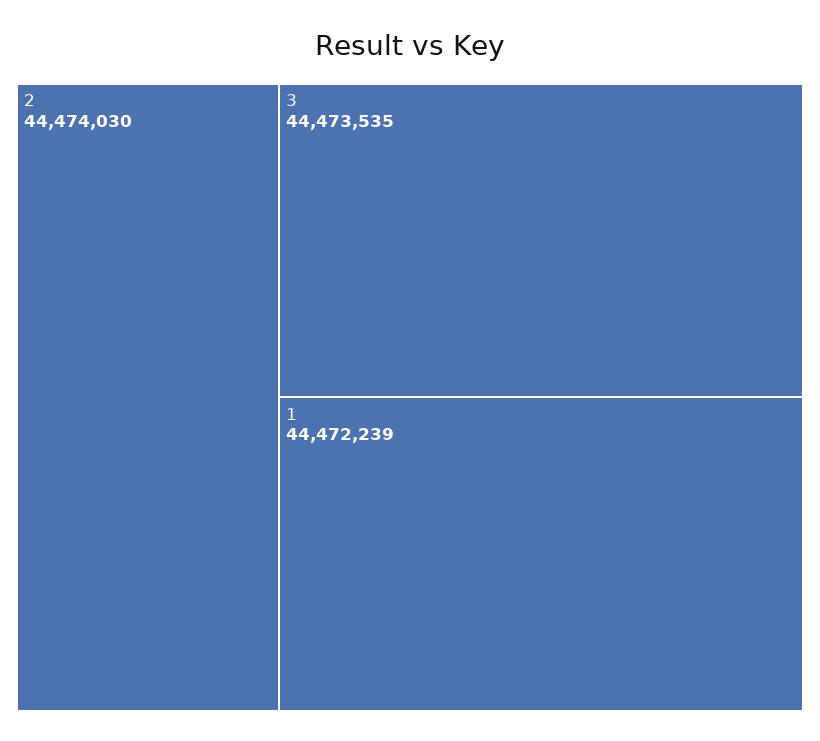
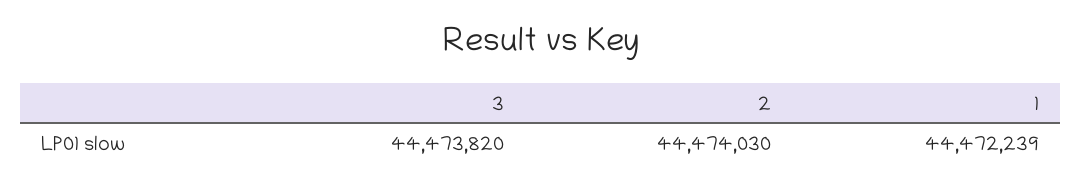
  {
    "2": 44474030,
-   "3": 44473535,
+   "3": 44473820,
    "1": 44472239
  }

